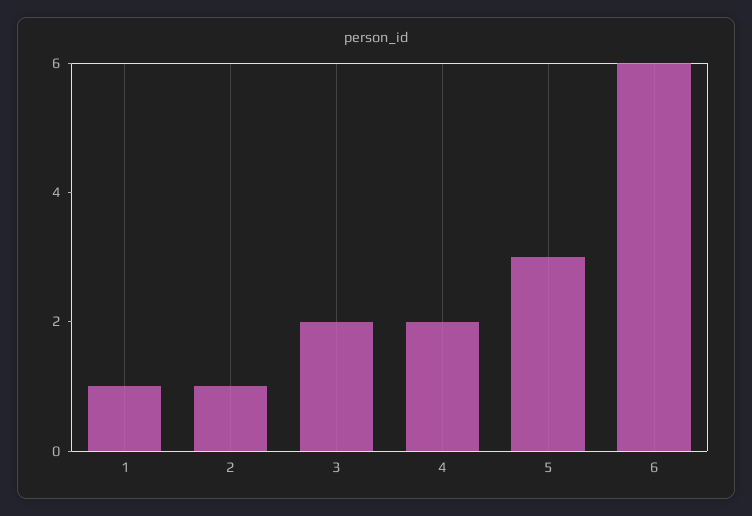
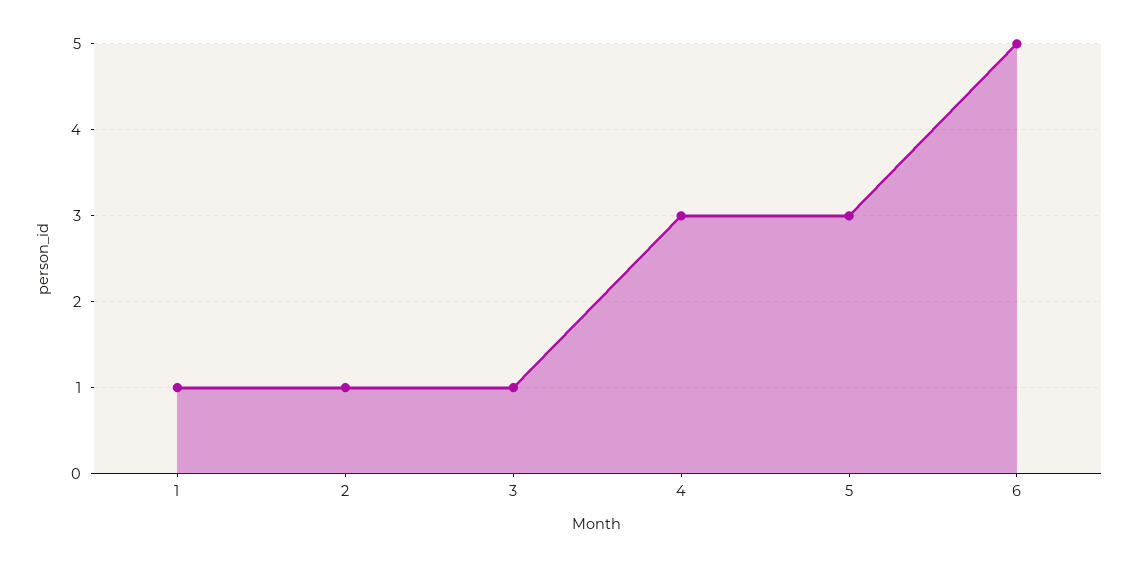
  {
    "1": 1,
    "2": 1,
-   "3": 2,
+   "3": 1,
-   "4": 2,
+   "4": 3,
    "5": 3,
-   "6": 6
+   "6": 5
  }

